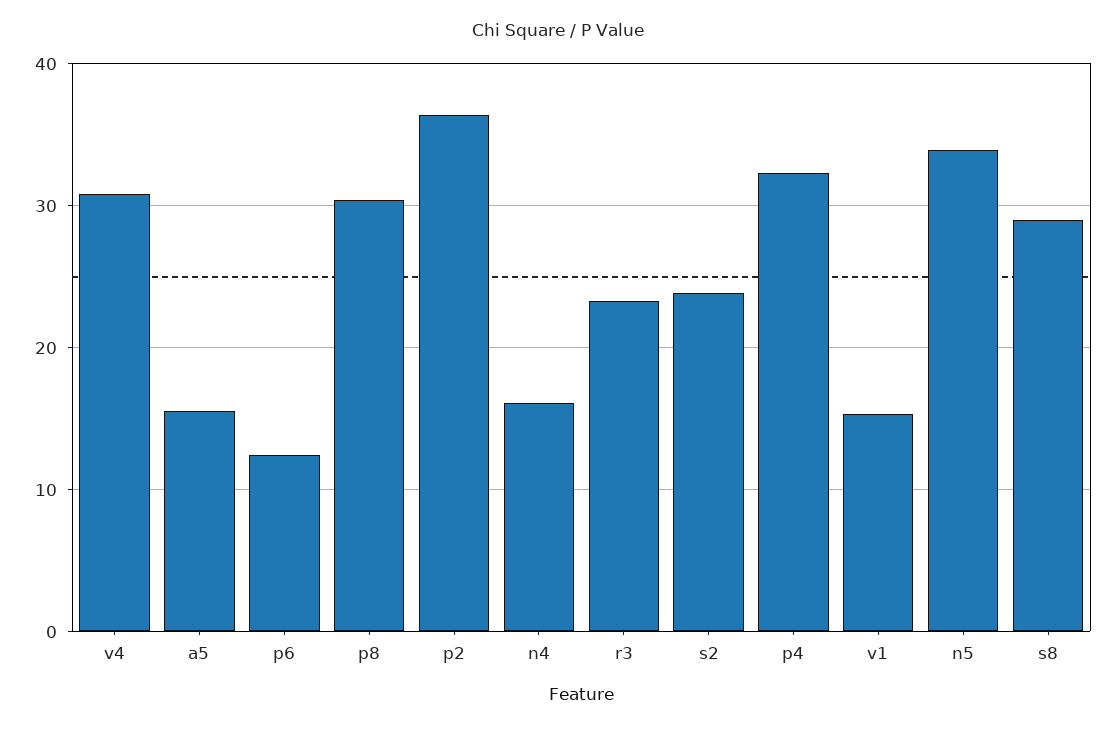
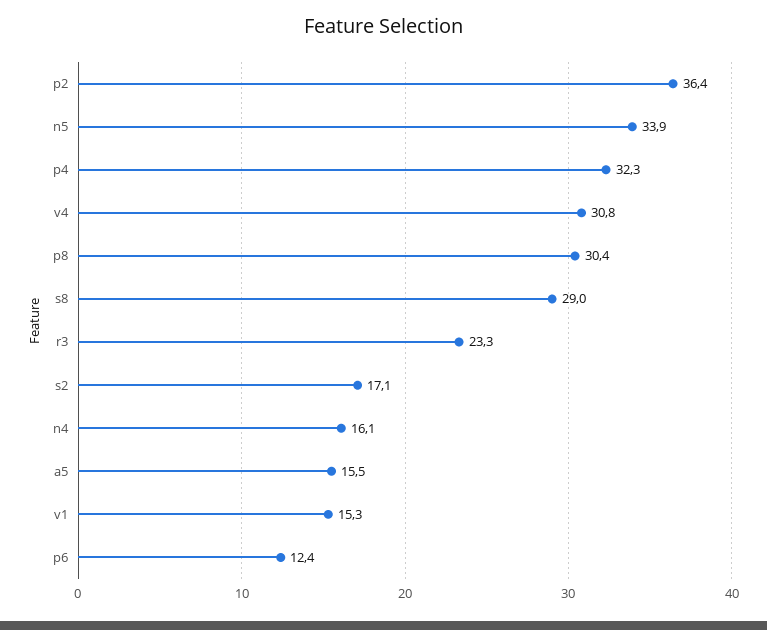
  {
    "v4": 30.8,
    "a5": 15.5,
    "p6": 12.4,
    "p8": 30.4,
    "p2": 36.4,
    "n4": 16.1,
    "r3": 23.3,
-   "s2": 24,
+   "s2": 17.1,
    "p4": 32.3,
    "v1": 15.3,
    "n5": 33.9,
    "s8": 29
  }

